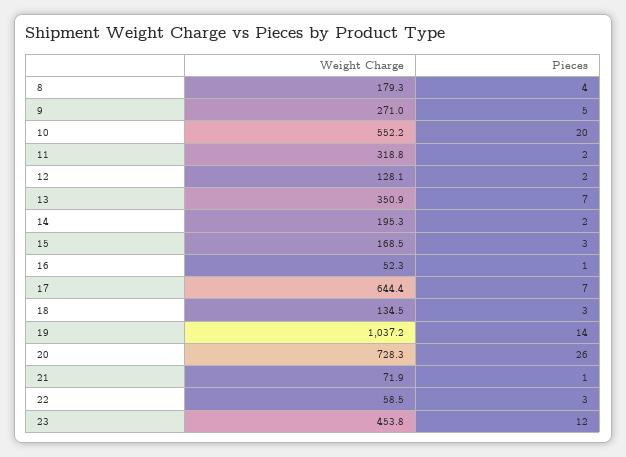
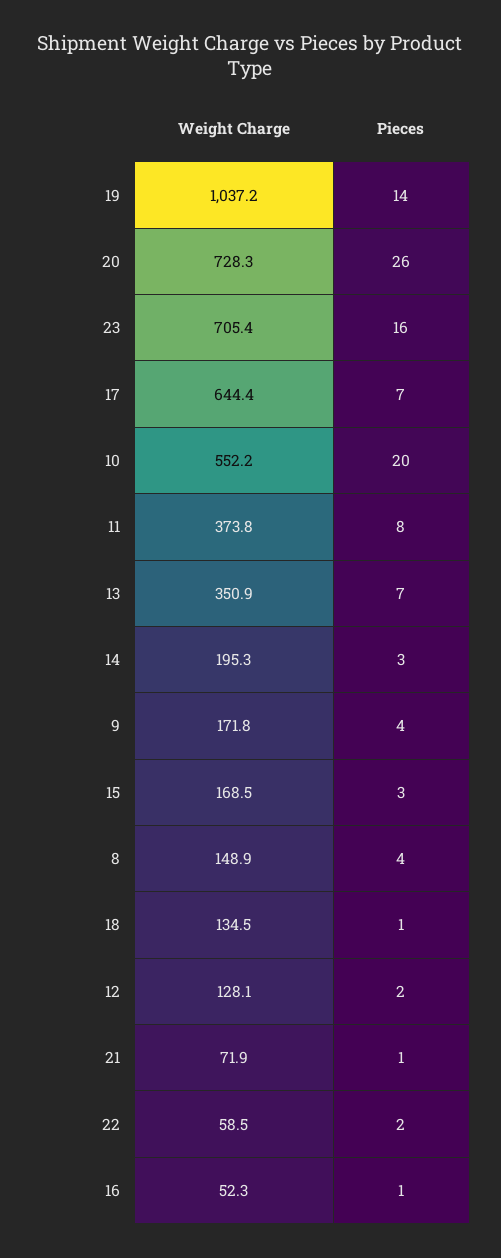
  {
    "Weight Charge": {
-     "8": 179.3,
+     "8": 148.9,
-     "9": 271,
+     "9": 171.8,
      "10": 552.2,
-     "11": 318.8,
+     "11": 373.8,
      "12": 128.1,
      "13": 350.9,
      "14": 195.3,
      "15": 168.5,
      "16": 52.3,
      "17": 644.4,
      "18": 134.5,
      "19": 1037.2,
      "20": 728.3,
      "21": 71.9,
      "22": 58.5,
-     "23": 453.8
+     "23": 705.4
    },
    "Pieces": {
      "8": 4,
-     "9": 5,
+     "9": 4,
      "10": 20,
-     "11": 2,
+     "11": 8,
      "12": 2,
      "13": 7,
-     "14": 2,
+     "14": 3,
      "15": 3,
      "16": 1,
      "17": 7,
-     "18": 3,
+     "18": 1,
      "19": 14,
      "20": 26,
      "21": 1,
-     "22": 3,
+     "22": 2,
-     "23": 12
+     "23": 16
    }
  }

